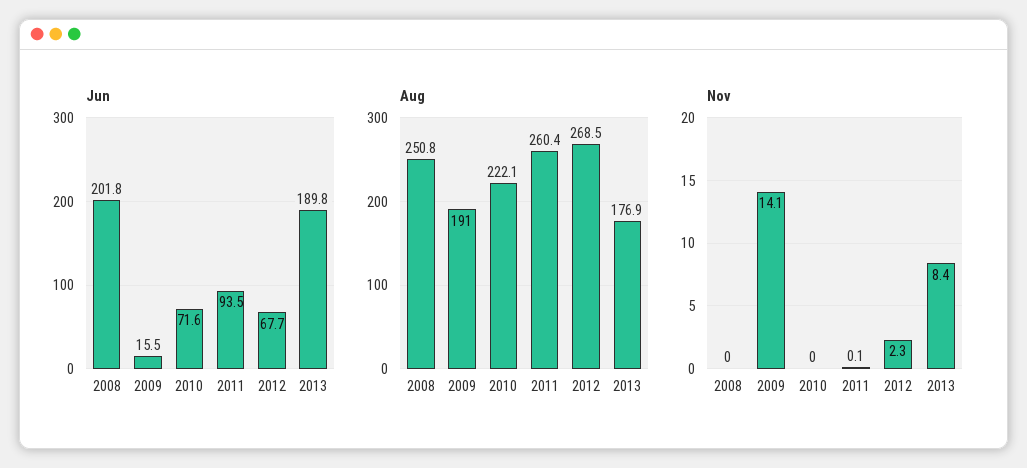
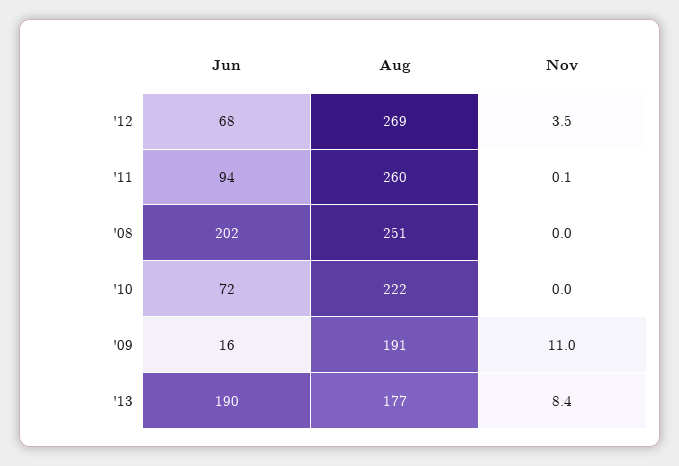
  {
    "Jun": {
      "2008": 201.8,
      "2009": 15.5,
      "2010": 71.6,
      "2011": 93.5,
      "2012": 67.7,
      "2013": 189.8
    },
    "Aug": {
      "2008": 250.8,
      "2009": 191,
      "2010": 222.1,
      "2011": 260.4,
      "2012": 268.5,
      "2013": 176.9
    },
    "Nov": {
      "2008": 0,
-     "2009": 14.1,
+     "2009": 11,
      "2010": 0,
      "2011": 0.1,
-     "2012": 2.3,
+     "2012": 3.5,
      "2013": 8.4
    }
  }

